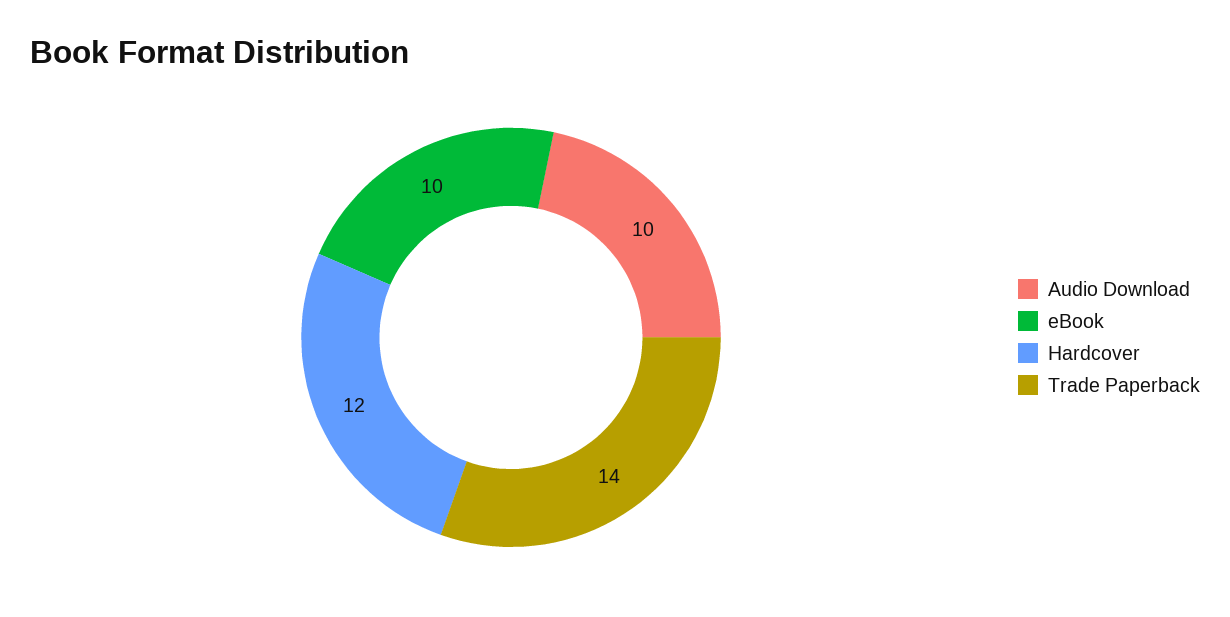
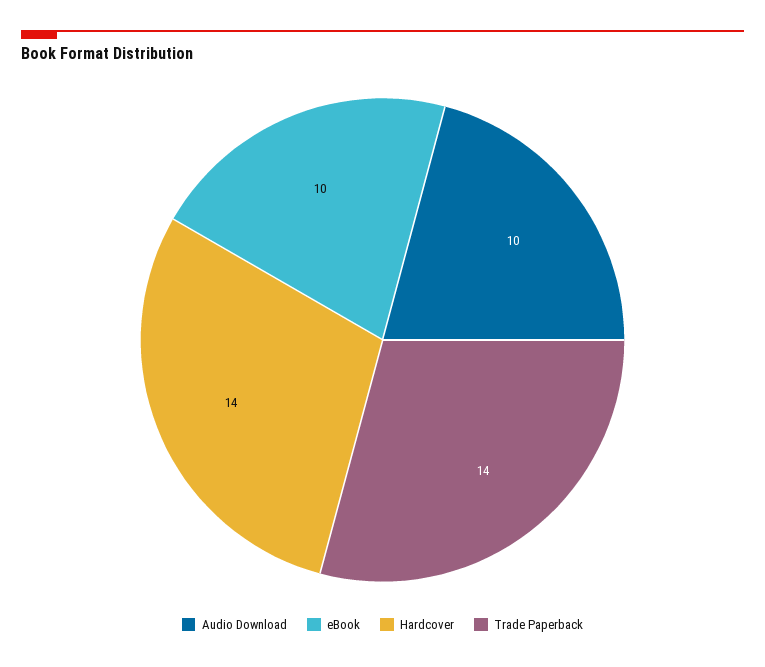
  {
    "Audio Download": 10,
    "eBook": 10,
-   "Hardcover": 12,
+   "Hardcover": 14,
    "Trade Paperback": 14
  }

